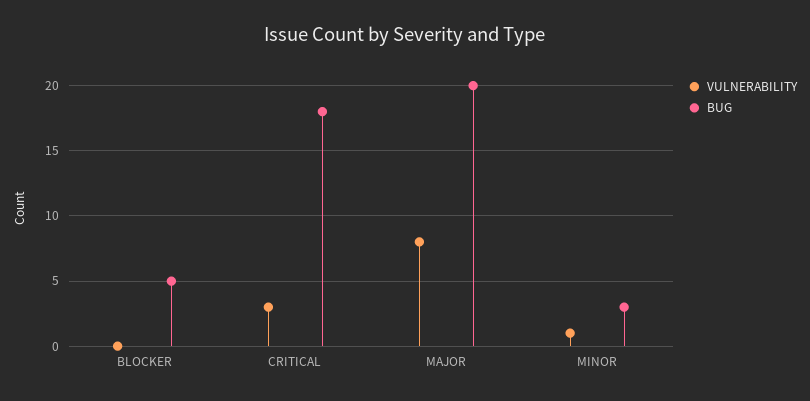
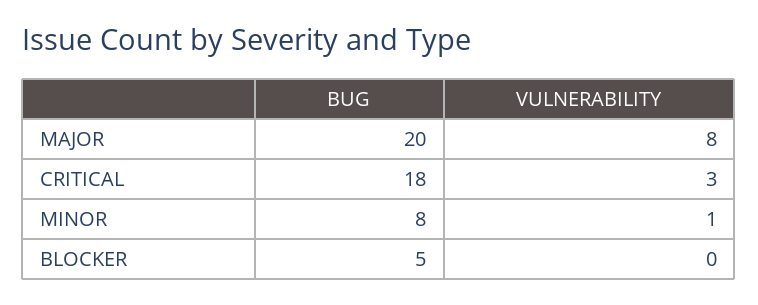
  {
    "VULNERABILITY": {
      "BLOCKER": 0,
      "CRITICAL": 3,
      "MAJOR": 8,
      "MINOR": 1
    },
    "BUG": {
      "BLOCKER": 5,
      "CRITICAL": 18,
      "MAJOR": 20,
-     "MINOR": 3
+     "MINOR": 8
    }
  }

